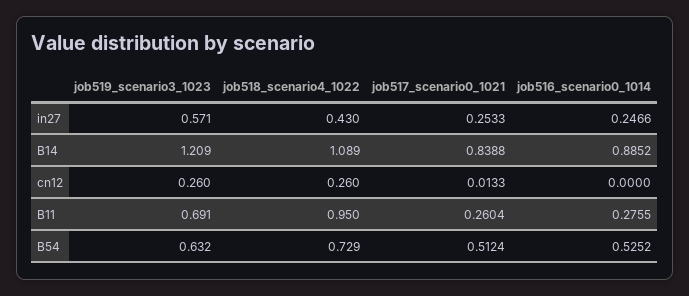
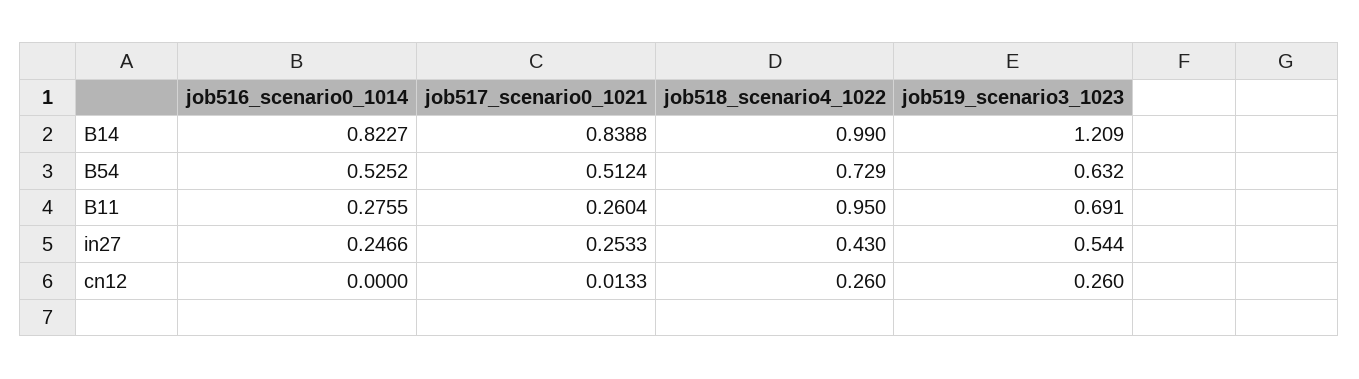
  {
    "job519_scenario3_1023": {
-     "in27": 0.571,
+     "in27": 0.544,
      "B14": 1.209,
      "cn12": 0.26,
      "B11": 0.691,
      "B54": 0.632
    },
    "job518_scenario4_1022": {
      "in27": 0.43,
-     "B14": 1.089,
+     "B14": 0.99,
      "cn12": 0.26,
      "B11": 0.95,
      "B54": 0.729
    },
    "job517_scenario0_1021": {
      "in27": 0.2533,
      "B14": 0.8388,
      "cn12": 0.0133,
      "B11": 0.2604,
      "B54": 0.5124
    },
    "job516_scenario0_1014": {
      "in27": 0.2466,
-     "B14": 0.8852,
+     "B14": 0.8227,
      "cn12": 0,
      "B11": 0.2755,
      "B54": 0.5252
    }
  }

